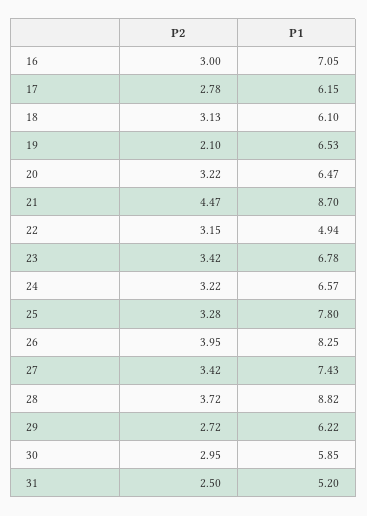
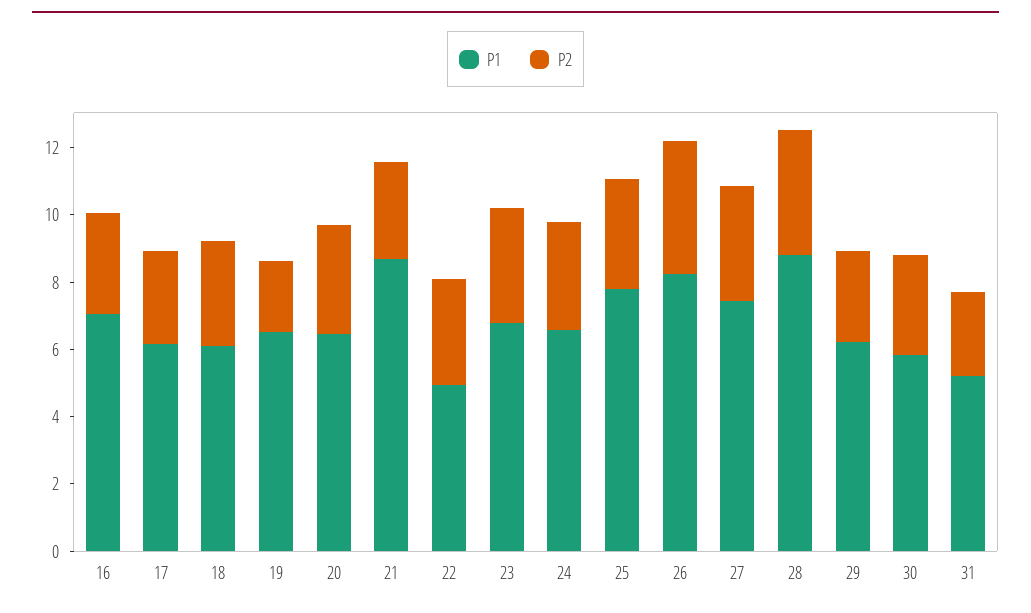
  {
    "P2": {
      "16": 3,
      "17": 2.78,
      "18": 3.13,
      "19": 2.1,
      "20": 3.22,
-     "21": 4.47,
+     "21": 3,
      "22": 3.15,
      "23": 3.42,
      "24": 3.22,
      "25": 3.28,
      "26": 3.95,
      "27": 3.42,
      "28": 3.72,
      "29": 2.72,
      "30": 2.95,
      "31": 2.5
    },
    "P1": {
      "16": 7.05,
      "17": 6.15,
      "18": 6.1,
      "19": 6.53,
      "20": 6.47,
      "21": 8.7,
      "22": 4.94,
      "23": 6.78,
      "24": 6.57,
      "25": 7.8,
      "26": 8.25,
      "27": 7.43,
      "28": 8.82,
      "29": 6.22,
      "30": 5.85,
      "31": 5.2
    }
  }

